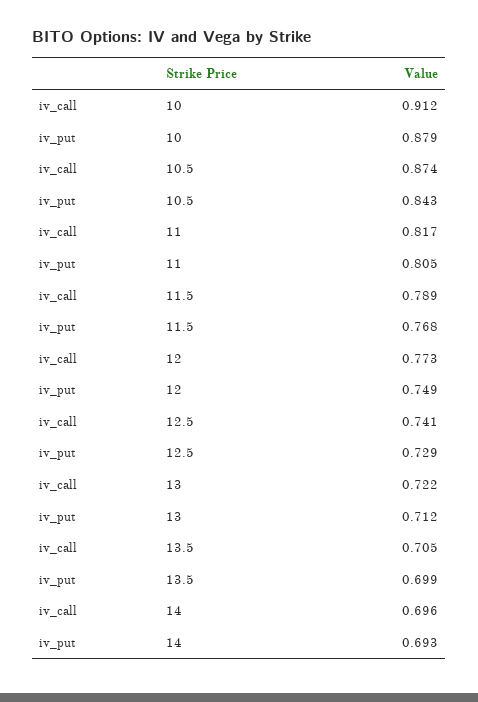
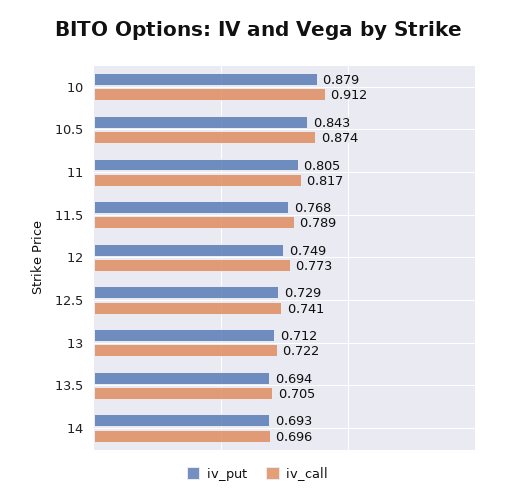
  {
    "iv_call": {
      "10": 0.912,
      "10.5": 0.874,
      "11": 0.817,
      "11.5": 0.789,
      "12": 0.773,
      "12.5": 0.741,
      "13": 0.722,
      "13.5": 0.705,
      "14": 0.696
    },
    "iv_put": {
      "10": 0.879,
      "10.5": 0.843,
      "11": 0.805,
      "11.5": 0.768,
      "12": 0.749,
      "12.5": 0.729,
      "13": 0.712,
-     "13.5": 0.699,
+     "13.5": 0.694,
      "14": 0.693
    }
  }

